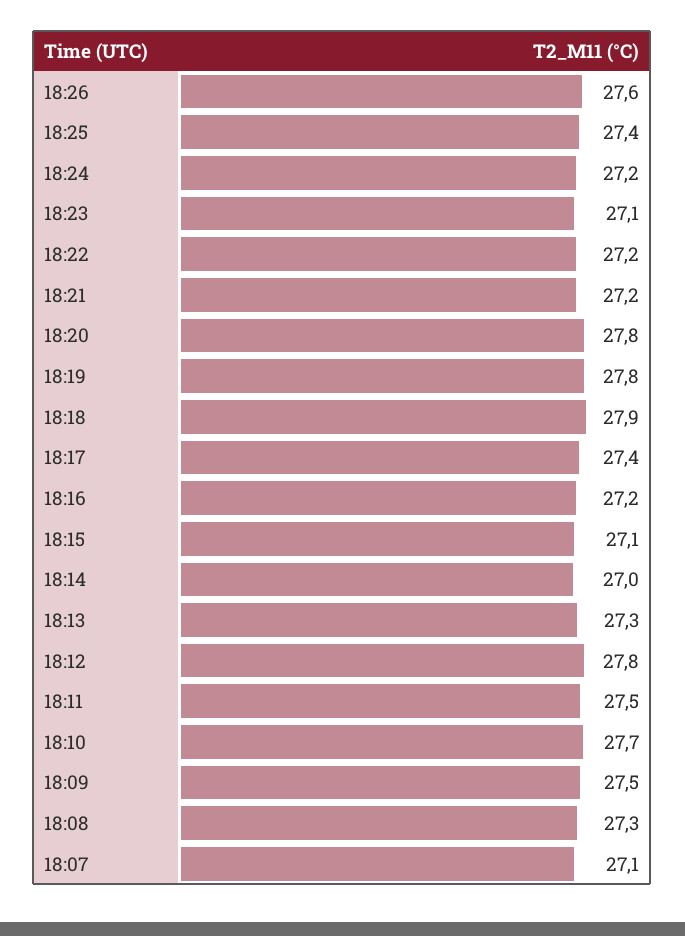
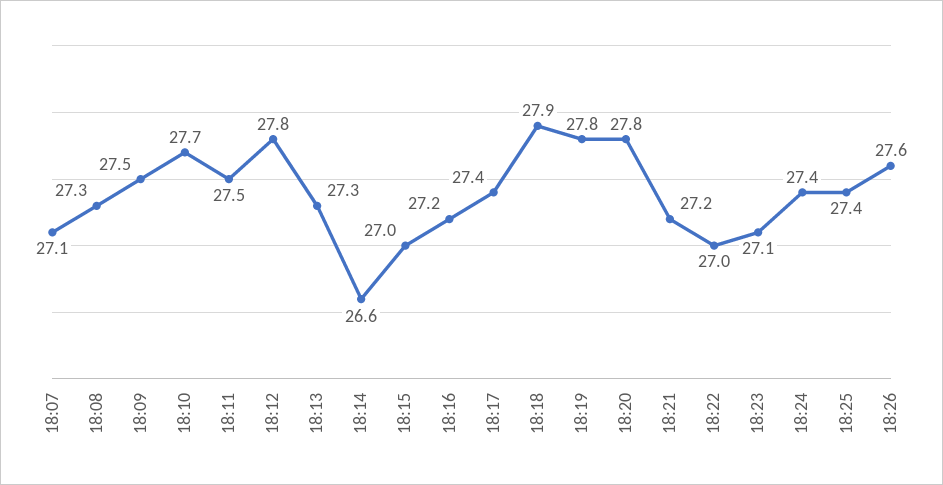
  {
    "18:26": 27.6,
    "18:25": 27.4,
-   "18:24": 27.2,
+   "18:24": 27.4,
    "18:23": 27.1,
-   "18:22": 27.2,
+   "18:22": 27,
    "18:21": 27.2,
    "18:20": 27.8,
    "18:19": 27.8,
    "18:18": 27.9,
    "18:17": 27.4,
    "18:16": 27.2,
-   "18:15": 27.1,
+   "18:15": 27,
-   "18:14": 27,
+   "18:14": 26.6,
    "18:13": 27.3,
    "18:12": 27.8,
    "18:11": 27.5,
    "18:10": 27.7,
    "18:09": 27.5,
    "18:08": 27.3,
    "18:07": 27.1
  }

